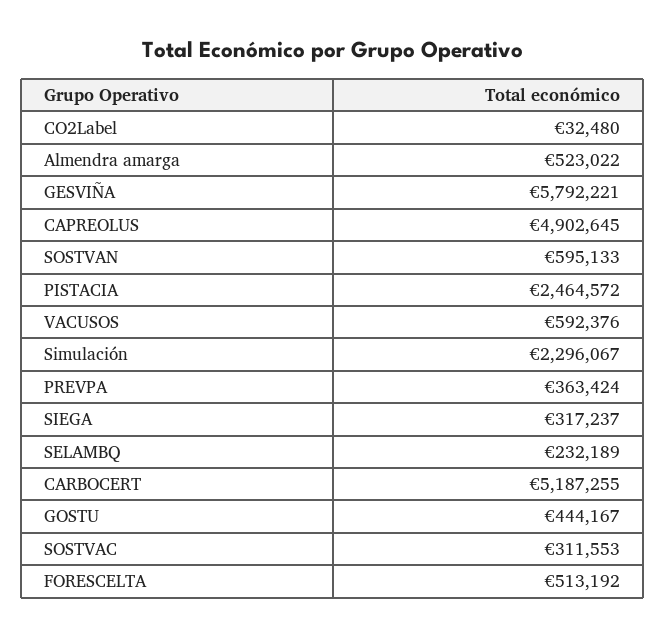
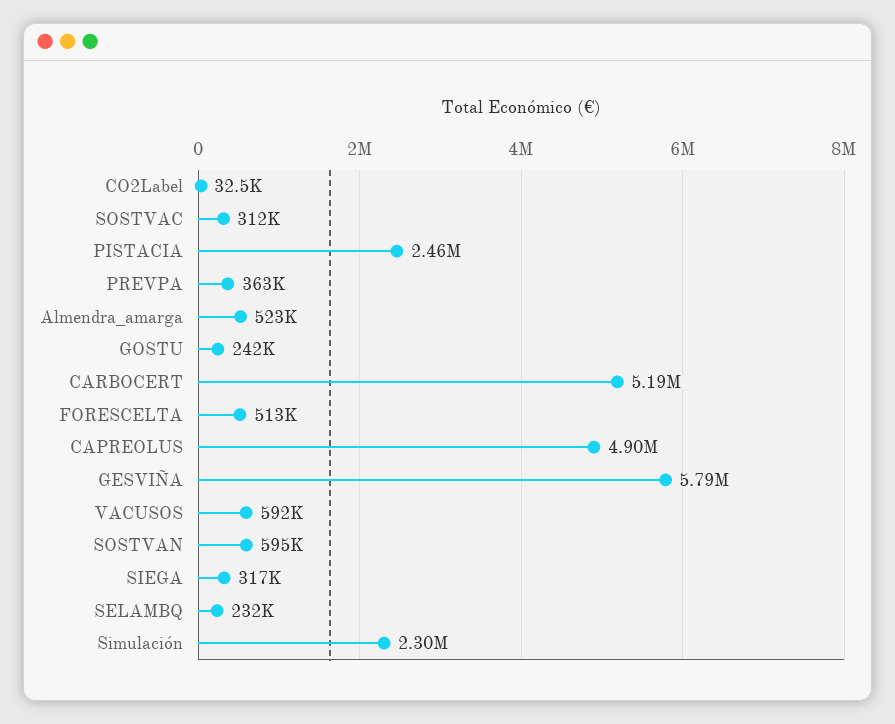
  {
    "CO2Label": 32480,
    "Almendra amarga": 523022,
    "GESVIÑA": 5792221,
    "CAPREOLUS": 4902645,
    "SOSTVAN": 595133,
    "PISTACIA": 2464572,
    "VACUSOS": 592376,
    "Simulación": 2296067,
    "PREVPA": 363424,
    "SIEGA": 317237,
    "SELAMBQ": 232189,
    "CARBOCERT": 5187255,
-   "GOSTU": 444167,
+   "GOSTU": 242000,
    "SOSTVAC": 311553,
    "FORESCELTA": 513192
  }

